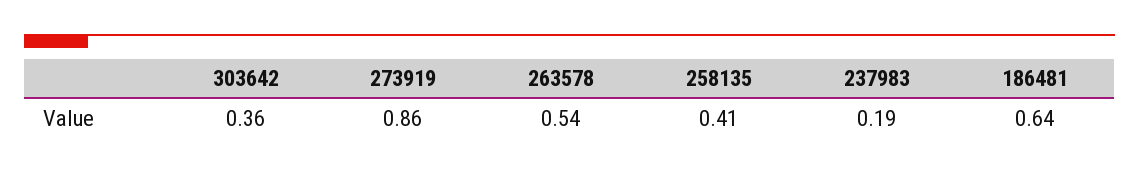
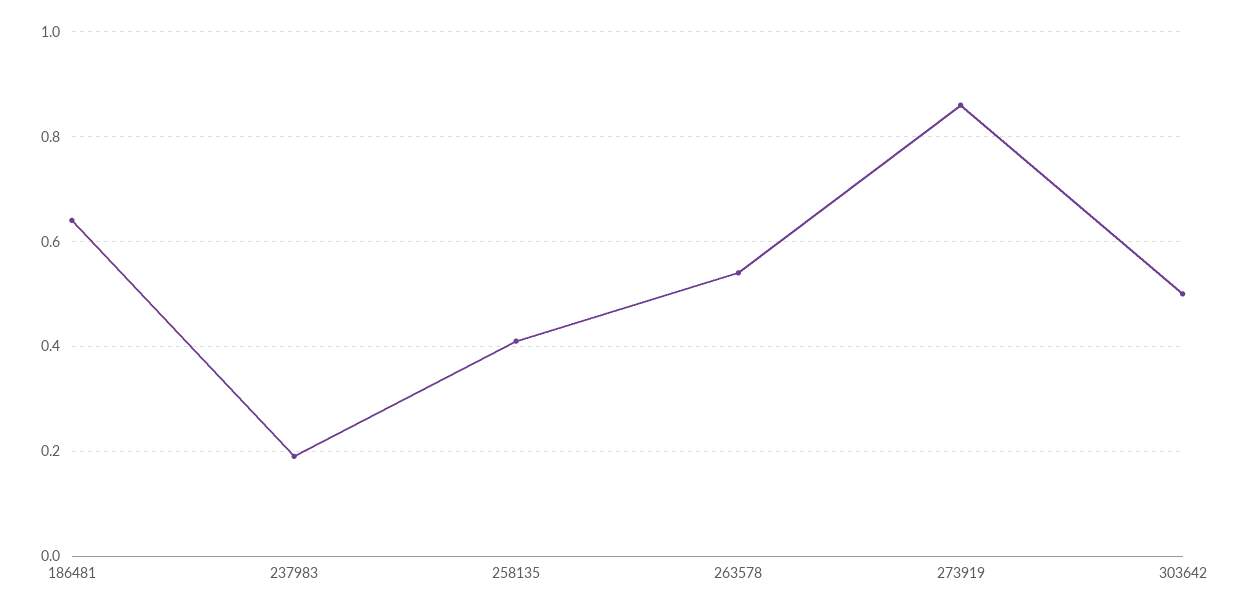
  {
-   "303642": 0.36,
+   "303642": 0.5,
    "273919": 0.86,
    "263578": 0.54,
    "258135": 0.41,
    "237983": 0.19,
    "186481": 0.64
  }

